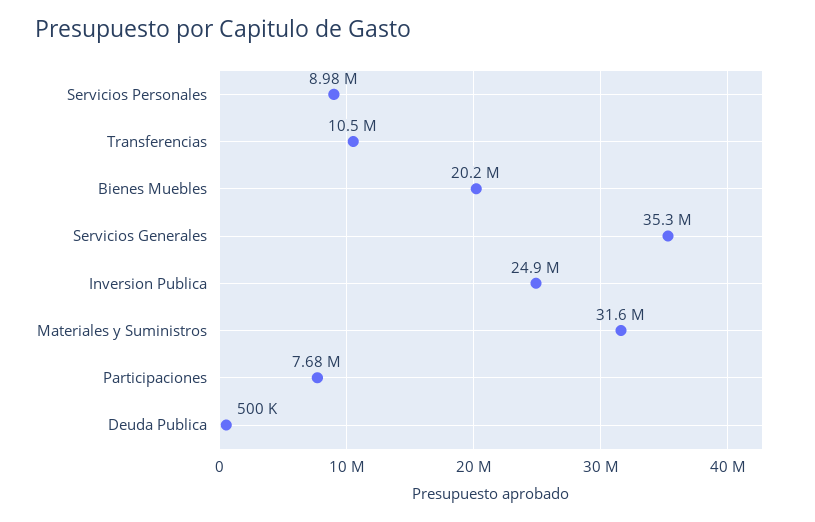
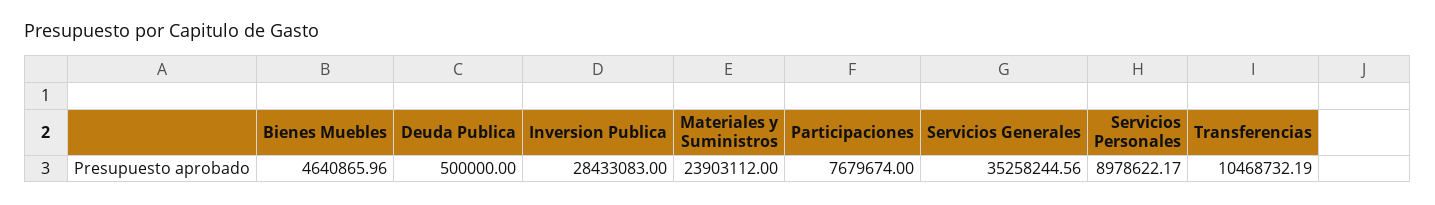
  {
    "Servicios Personales": 8978622.17,
    "Transferencias": 10468732.19,
-   "Bienes Muebles": 20200000,
+   "Bienes Muebles": 4640865.96,
    "Servicios Generales": 35258244.56,
-   "Inversion Publica": 24900000,
+   "Inversion Publica": 28433083,
-   "Materiales y Suministros": 31600000,
+   "Materiales y Suministros": 23903112,
    "Participaciones": 7679674,
    "Deuda Publica": 500000
  }

